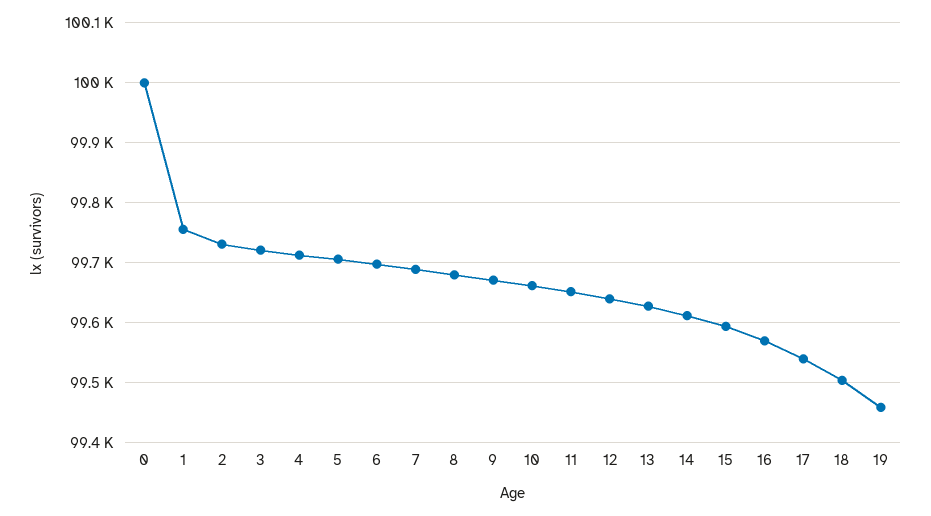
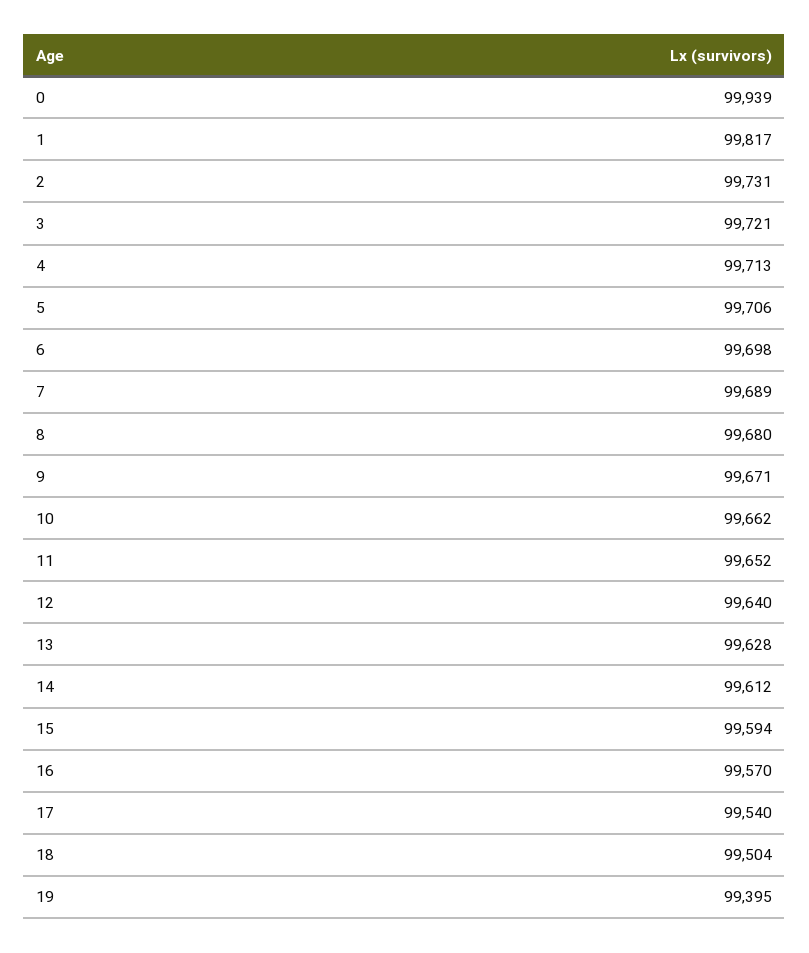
  {
-   "0": 100000,
+   "0": 99939,
-   "1": 99760,
+   "1": 99817,
    "2": 99731,
    "3": 99721,
    "4": 99713,
    "5": 99706,
    "6": 99698,
    "7": 99689,
    "8": 99680,
    "9": 99671,
    "10": 99662,
    "11": 99652,
    "12": 99640,
    "13": 99628,
    "14": 99612,
    "15": 99594,
    "16": 99570,
    "17": 99540,
    "18": 99504,
-   "19": 99460
+   "19": 99395
  }

